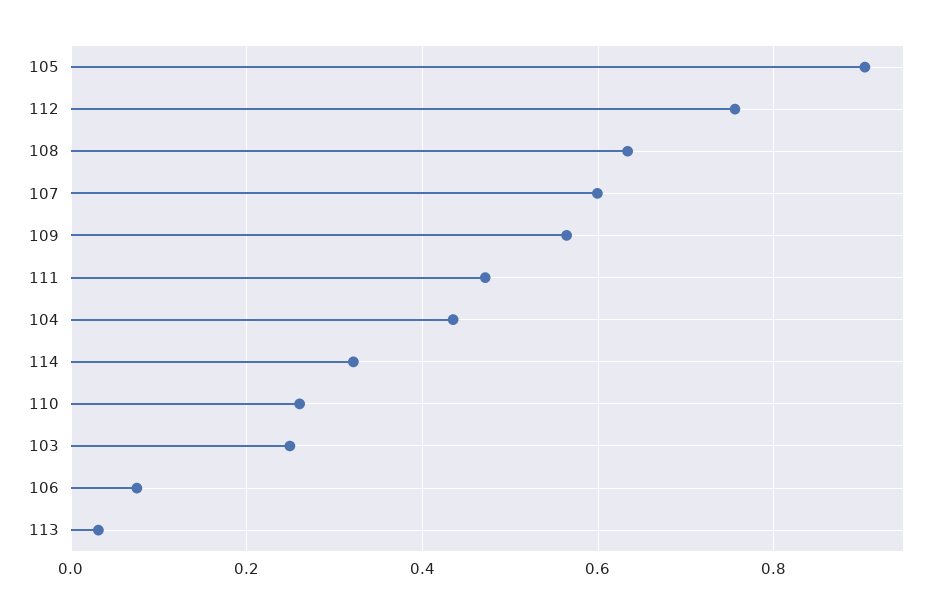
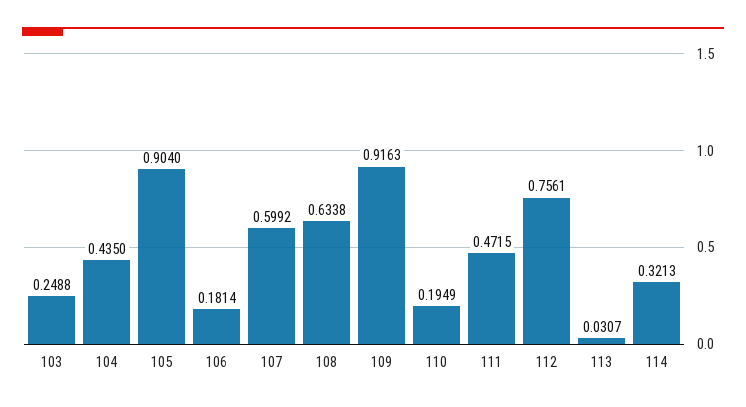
  {
    "105": 0.904,
    "112": 0.7561,
    "108": 0.6338,
    "107": 0.5992,
-   "109": 0.56,
+   "109": 0.9163,
    "111": 0.4715,
    "104": 0.435,
    "114": 0.3213,
-   "110": 0.26,
+   "110": 0.1949,
    "103": 0.2488,
-   "106": 0.08,
+   "106": 0.1814,
    "113": 0.0307
  }

